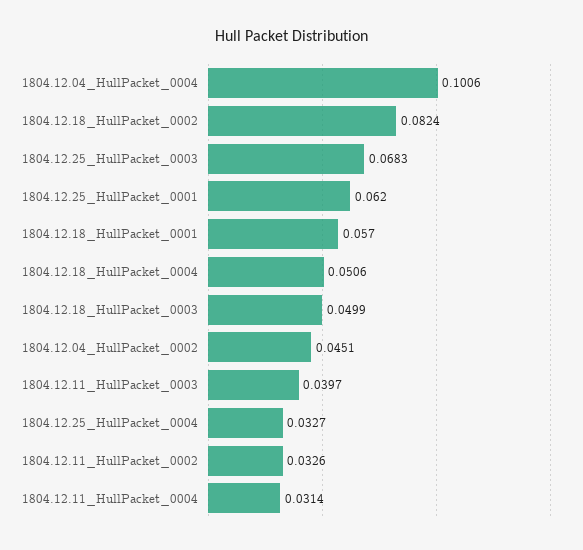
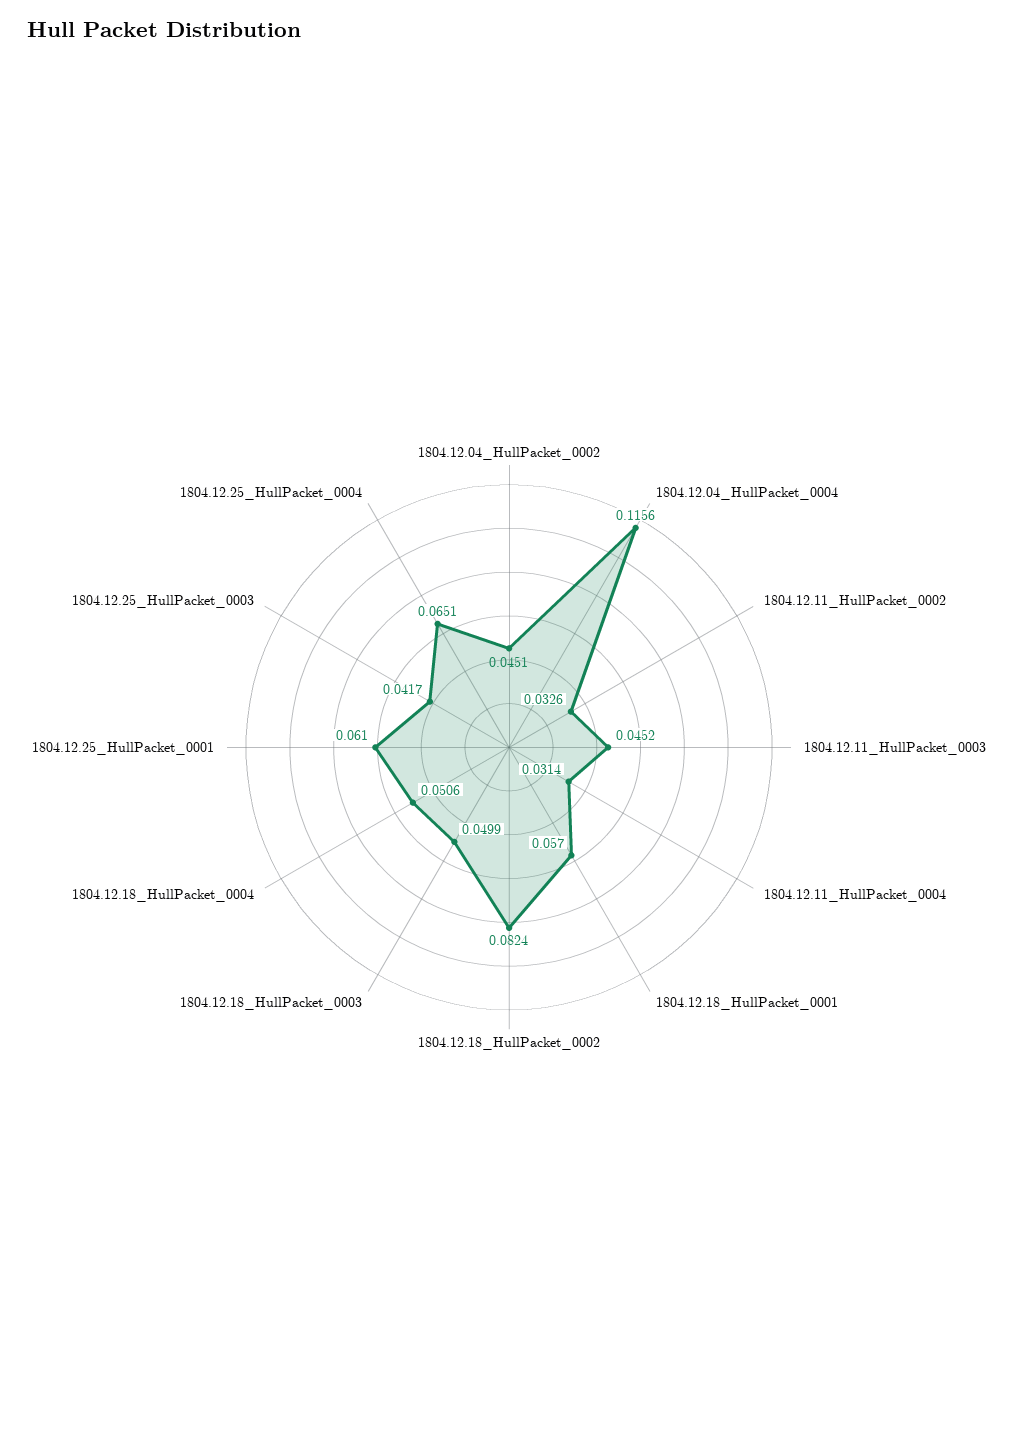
  {
-   "1804.12.04_HullPacket_0004": 0.1006,
+   "1804.12.04_HullPacket_0004": 0.1156,
    "1804.12.18_HullPacket_0002": 0.0824,
-   "1804.12.25_HullPacket_0003": 0.0683,
+   "1804.12.25_HullPacket_0003": 0.0417,
-   "1804.12.25_HullPacket_0001": 0.062,
+   "1804.12.25_HullPacket_0001": 0.061,
    "1804.12.18_HullPacket_0001": 0.057,
    "1804.12.18_HullPacket_0004": 0.0506,
    "1804.12.18_HullPacket_0003": 0.0499,
    "1804.12.04_HullPacket_0002": 0.0451,
-   "1804.12.11_HullPacket_0003": 0.0397,
+   "1804.12.11_HullPacket_0003": 0.0452,
-   "1804.12.25_HullPacket_0004": 0.0327,
+   "1804.12.25_HullPacket_0004": 0.0651,
    "1804.12.11_HullPacket_0002": 0.0326,
    "1804.12.11_HullPacket_0004": 0.0314
  }

